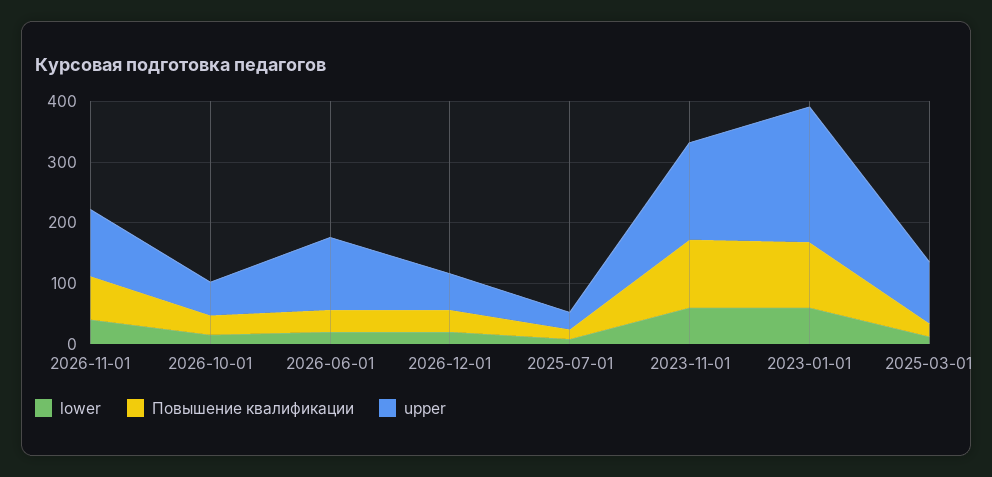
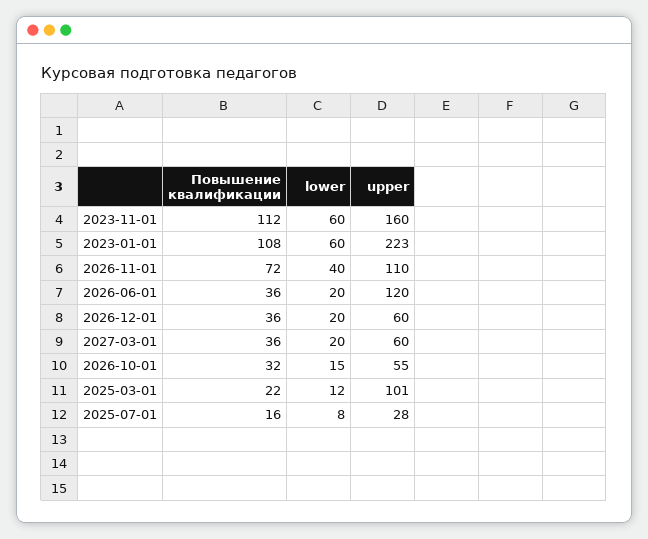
  {
    "lower": {
      "2026-11-01": 40,
      "2026-10-01": 15,
      "2026-06-01": 20,
      "2026-12-01": 20,
      "2025-07-01": 8,
      "2023-11-01": 60,
      "2023-01-01": 60,
-     "2025-03-01": 12
+     "2025-03-01": 12,
+     "2027-03-01": 20
    },
    "Повышение квалификации": {
      "2026-11-01": 72,
      "2026-10-01": 32,
      "2026-06-01": 36,
      "2026-12-01": 36,
      "2025-07-01": 16,
      "2023-11-01": 112,
      "2023-01-01": 108,
-     "2025-03-01": 22
+     "2025-03-01": 22,
+     "2027-03-01": 36
    },
    "upper": {
      "2026-11-01": 110,
      "2026-10-01": 55,
      "2026-06-01": 120,
      "2026-12-01": 60,
      "2025-07-01": 28,
      "2023-11-01": 160,
      "2023-01-01": 223,
-     "2025-03-01": 101
+     "2025-03-01": 101,
+     "2027-03-01": 60
    }
  }

